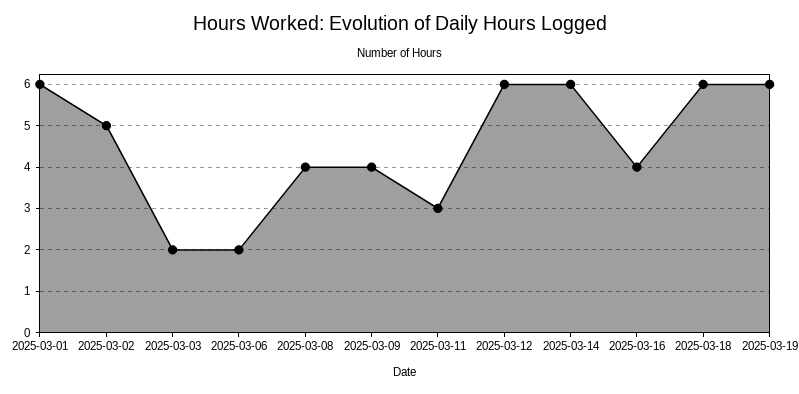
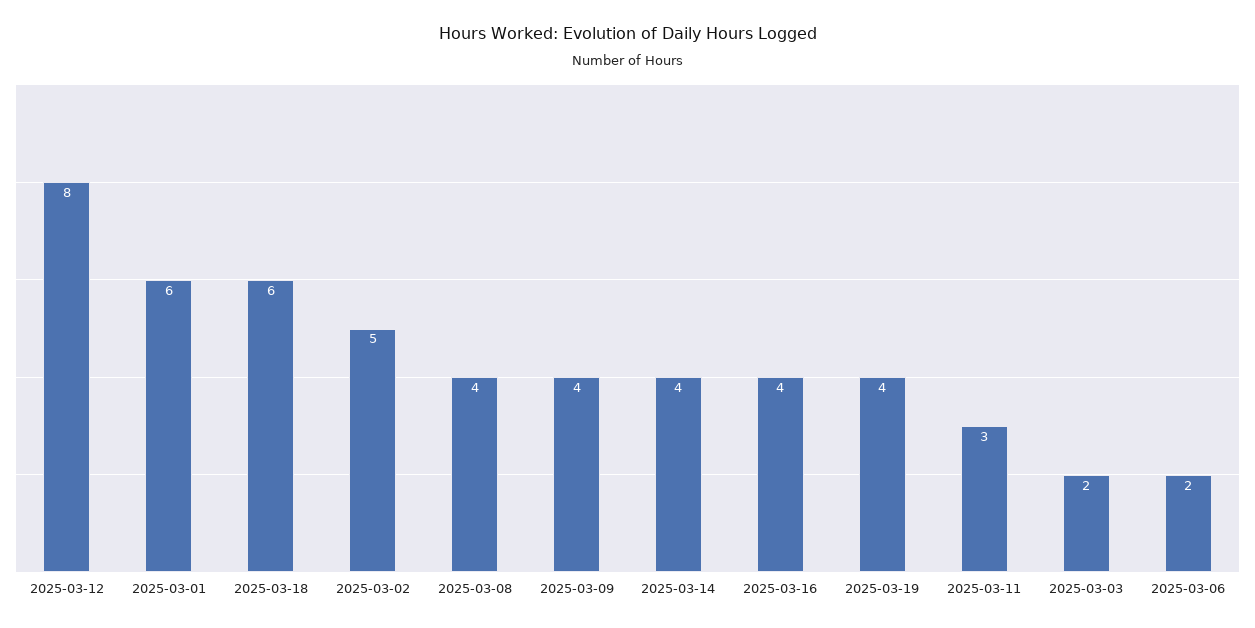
  {
    "2025-03-01": 6,
    "2025-03-02": 5,
    "2025-03-03": 2,
    "2025-03-06": 2,
    "2025-03-08": 4,
    "2025-03-09": 4,
    "2025-03-11": 3,
-   "2025-03-12": 6,
+   "2025-03-12": 8,
-   "2025-03-14": 6,
+   "2025-03-14": 4,
    "2025-03-16": 4,
    "2025-03-18": 6,
-   "2025-03-19": 6
+   "2025-03-19": 4
  }

